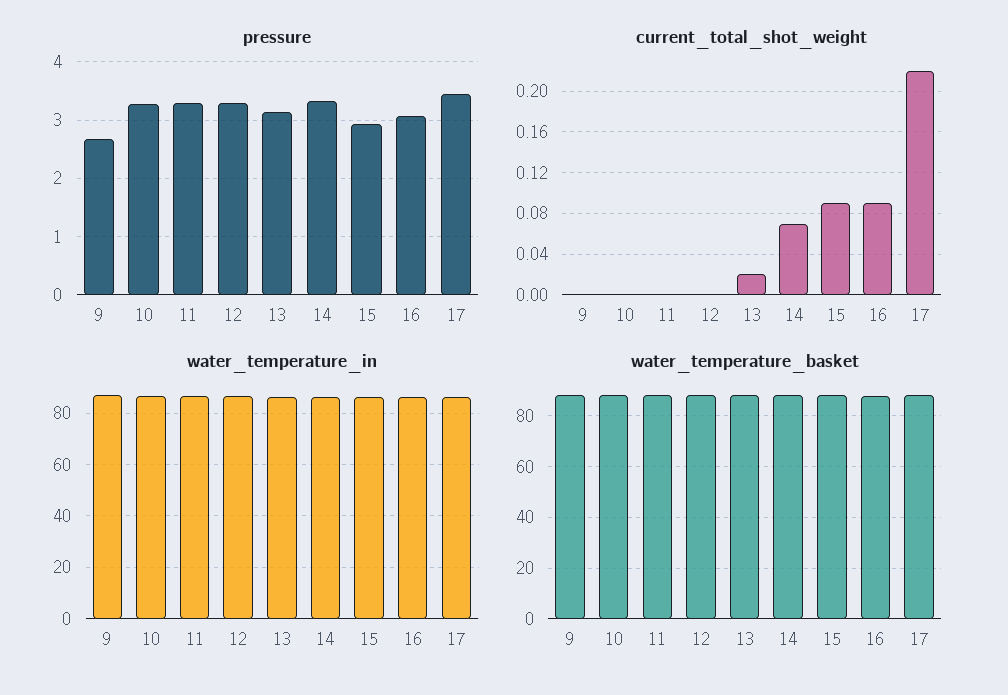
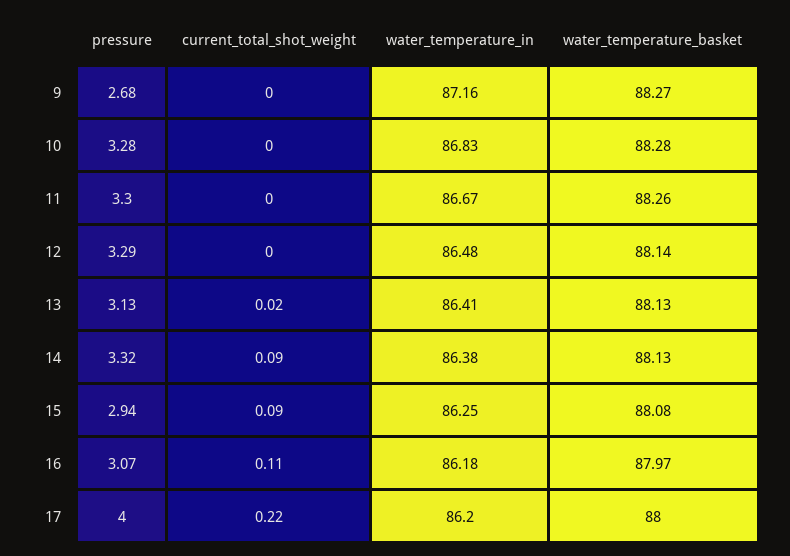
  {
    "pressure": {
      "9": 2.68,
      "10": 3.28,
      "11": 3.3,
      "12": 3.29,
      "13": 3.13,
      "14": 3.32,
      "15": 2.94,
      "16": 3.07,
-     "17": 3.4
+     "17": 4
    },
    "current_total_shot_weight": {
      "9": 0,
      "10": 0,
      "11": 0,
      "12": 0,
      "13": 0.02,
-     "14": 0.07,
+     "14": 0.09,
      "15": 0.09,
-     "16": 0.09,
+     "16": 0.11,
      "17": 0.22
    },
    "water_temperature_in": {
      "9": 87.16,
      "10": 86.83,
      "11": 86.67,
      "12": 86.48,
      "13": 86.41,
      "14": 86.38,
      "15": 86.25,
      "16": 86.18,
      "17": 86.2
    },
    "water_temperature_basket": {
      "9": 88.27,
      "10": 88.28,
      "11": 88.26,
      "12": 88.14,
      "13": 88.13,
      "14": 88.13,
      "15": 88.08,
      "16": 87.97,
      "17": 88
    }
  }

